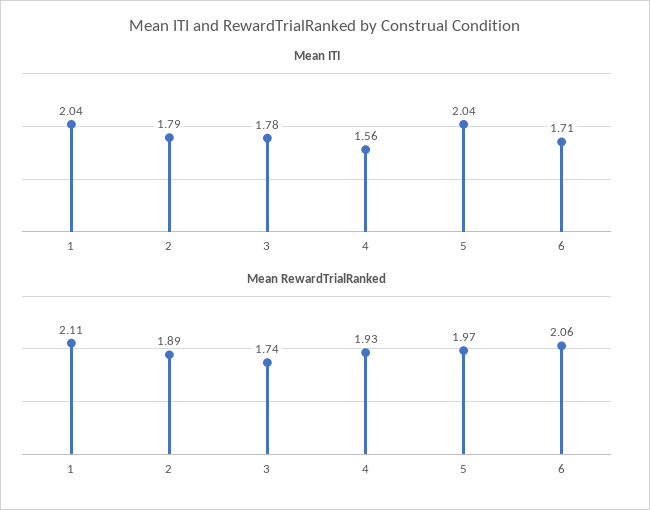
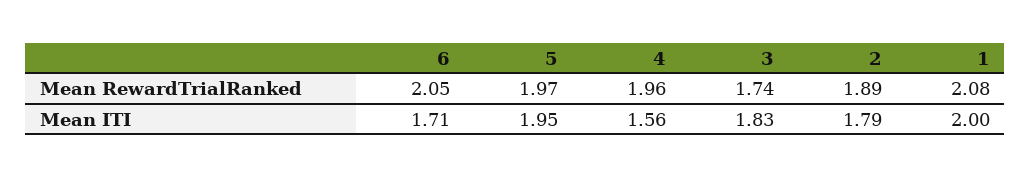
  {
    "Mean ITI": {
-     "1": 2.04,
+     "1": 2,
      "2": 1.79,
-     "3": 1.78,
+     "3": 1.83,
      "4": 1.56,
-     "5": 2.04,
+     "5": 1.95,
      "6": 1.71
    },
    "Mean RewardTrialRanked": {
-     "1": 2.11,
+     "1": 2.08,
      "2": 1.89,
      "3": 1.74,
-     "4": 1.93,
+     "4": 1.96,
      "5": 1.97,
-     "6": 2.06
+     "6": 2.05
    }
  }

